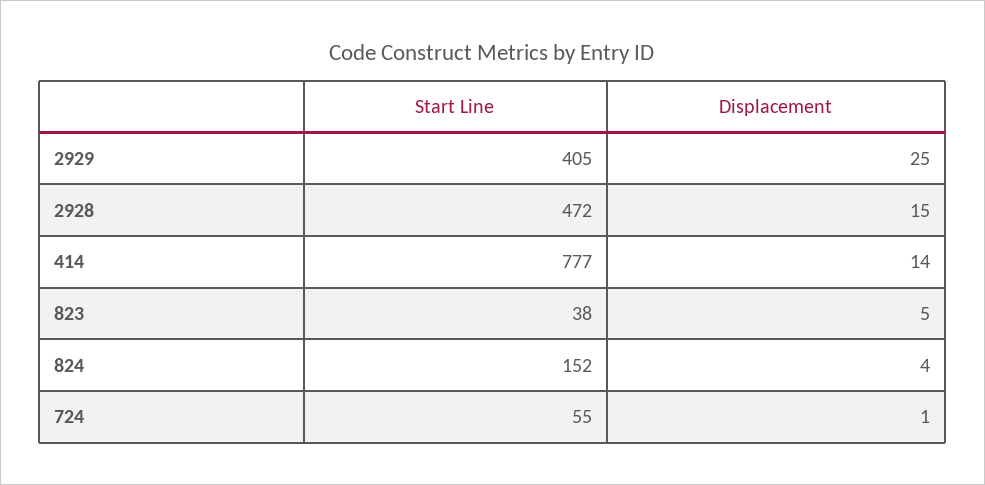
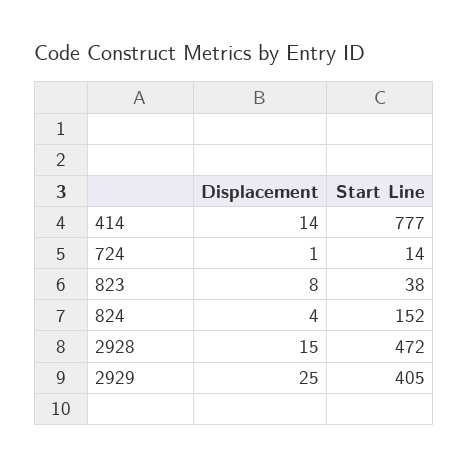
  {
    "Start Line": {
      "2929": 405,
      "2928": 472,
      "414": 777,
      "823": 38,
      "824": 152,
-     "724": 55
+     "724": 14
    },
    "Displacement": {
      "2929": 25,
      "2928": 15,
      "414": 14,
-     "823": 5,
+     "823": 8,
      "824": 4,
      "724": 1
    }
  }

